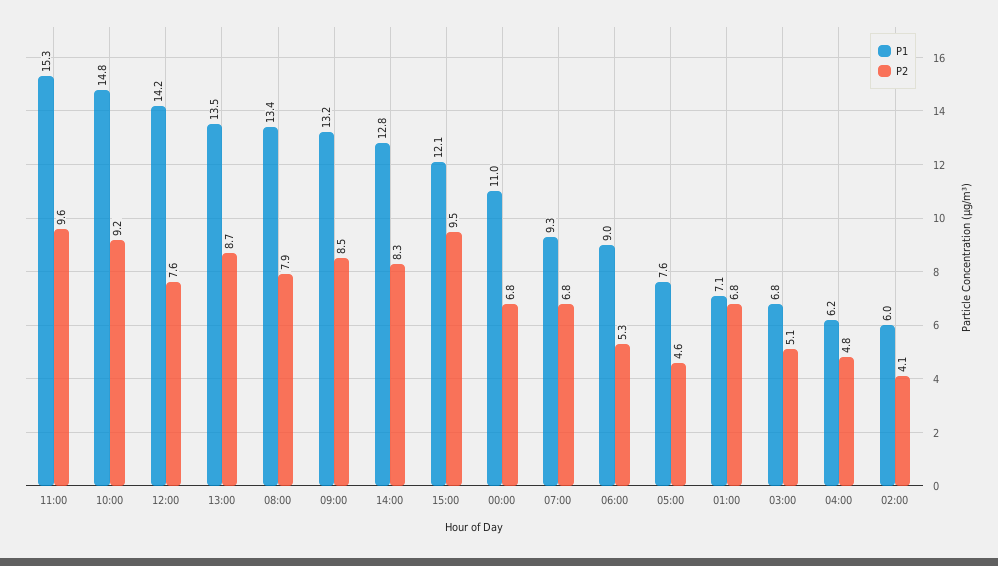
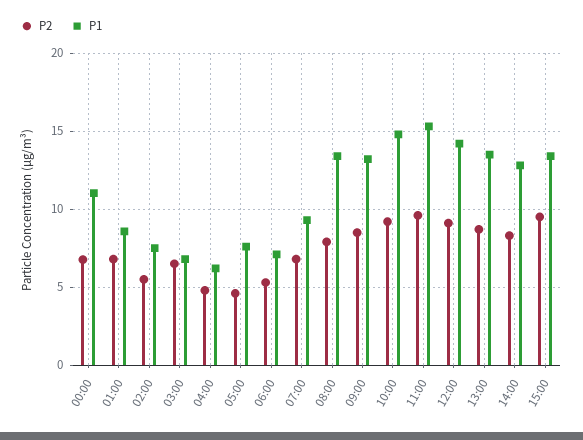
  {
    "P1": {
      "11:00": 15.3,
      "10:00": 14.8,
      "12:00": 14.2,
      "13:00": 13.5,
      "08:00": 13.4,
      "09:00": 13.2,
      "14:00": 12.8,
-     "15:00": 12.1,
+     "15:00": 13.5,
      "00:00": 11,
      "07:00": 9.3,
-     "06:00": 9,
+     "06:00": 7,
      "05:00": 7.6,
-     "01:00": 7.1,
+     "01:00": 8.5,
      "03:00": 6.8,
      "04:00": 6.2,
-     "02:00": 6
+     "02:00": 7.5
    },
    "P2": {
      "11:00": 9.6,
      "10:00": 9.2,
-     "12:00": 7.6,
+     "12:00": 9,
      "13:00": 8.7,
      "08:00": 7.9,
      "09:00": 8.5,
      "14:00": 8.3,
      "15:00": 9.5,
      "00:00": 6.8,
      "07:00": 6.8,
      "06:00": 5.3,
      "05:00": 4.6,
      "01:00": 6.8,
-     "03:00": 5.1,
+     "03:00": 6.5,
      "04:00": 4.8,
-     "02:00": 4.1
+     "02:00": 5.5
    }
  }

